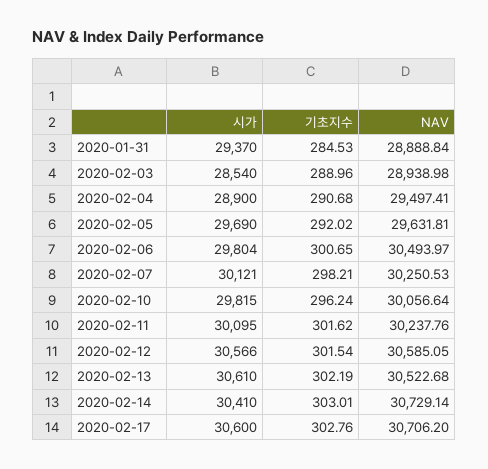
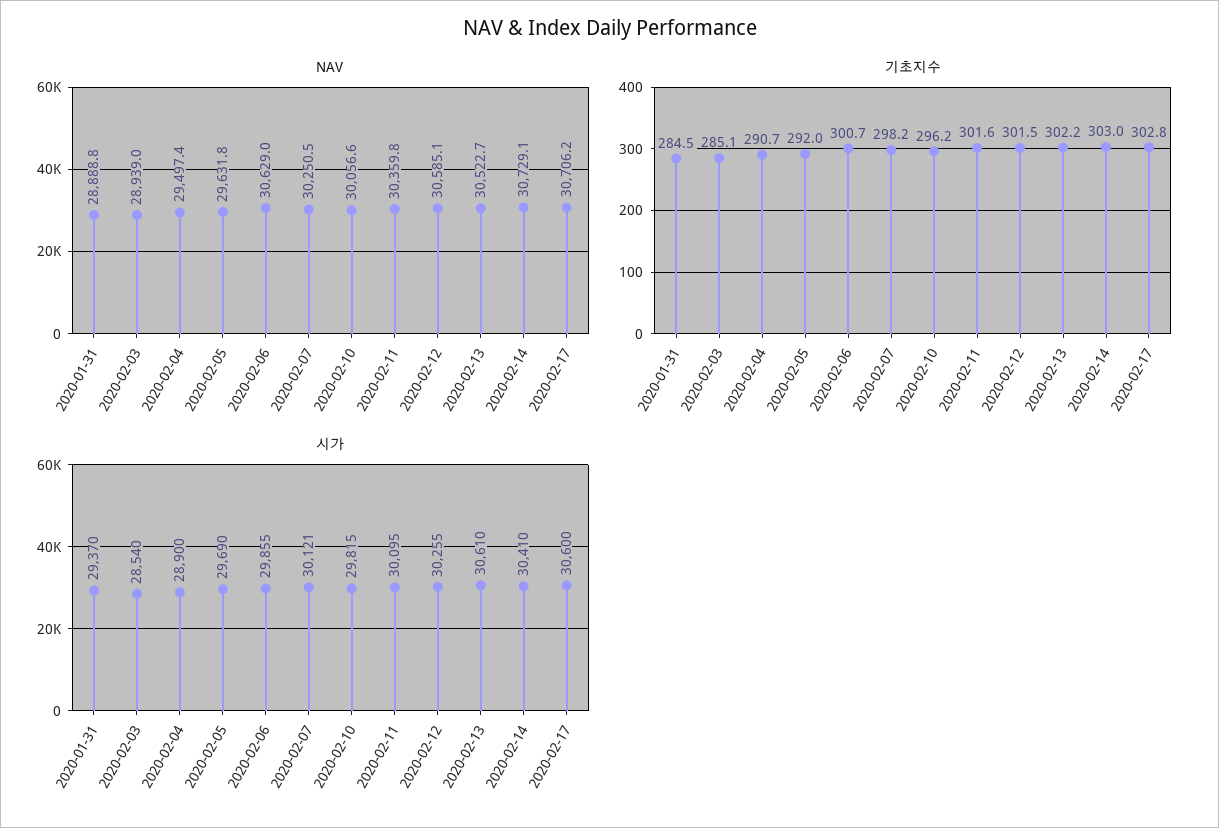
  {
    "시가": {
      "2020-01-31": 29370,
      "2020-02-03": 28540,
      "2020-02-04": 28900,
      "2020-02-05": 29690,
-     "2020-02-06": 29804,
+     "2020-02-06": 29855,
      "2020-02-07": 30121,
      "2020-02-10": 29815,
      "2020-02-11": 30095,
-     "2020-02-12": 30566,
+     "2020-02-12": 30255,
      "2020-02-13": 30610,
      "2020-02-14": 30410,
      "2020-02-17": 30600
    },
    "기초지수": {
      "2020-01-31": 284.53,
-     "2020-02-03": 288.96,
+     "2020-02-03": 285.1,
      "2020-02-04": 290.68,
      "2020-02-05": 292.02,
      "2020-02-06": 300.65,
      "2020-02-07": 298.21,
      "2020-02-10": 296.24,
      "2020-02-11": 301.62,
      "2020-02-12": 301.54,
      "2020-02-13": 302.19,
      "2020-02-14": 303.01,
      "2020-02-17": 302.76
    },
    "NAV": {
      "2020-01-31": 28888.84,
      "2020-02-03": 28938.98,
      "2020-02-04": 29497.41,
      "2020-02-05": 29631.81,
-     "2020-02-06": 30493.97,
+     "2020-02-06": 30629,
      "2020-02-07": 30250.53,
      "2020-02-10": 30056.64,
-     "2020-02-11": 30237.76,
+     "2020-02-11": 30359.8,
      "2020-02-12": 30585.05,
      "2020-02-13": 30522.68,
      "2020-02-14": 30729.14,
      "2020-02-17": 30706.2
    }
  }

